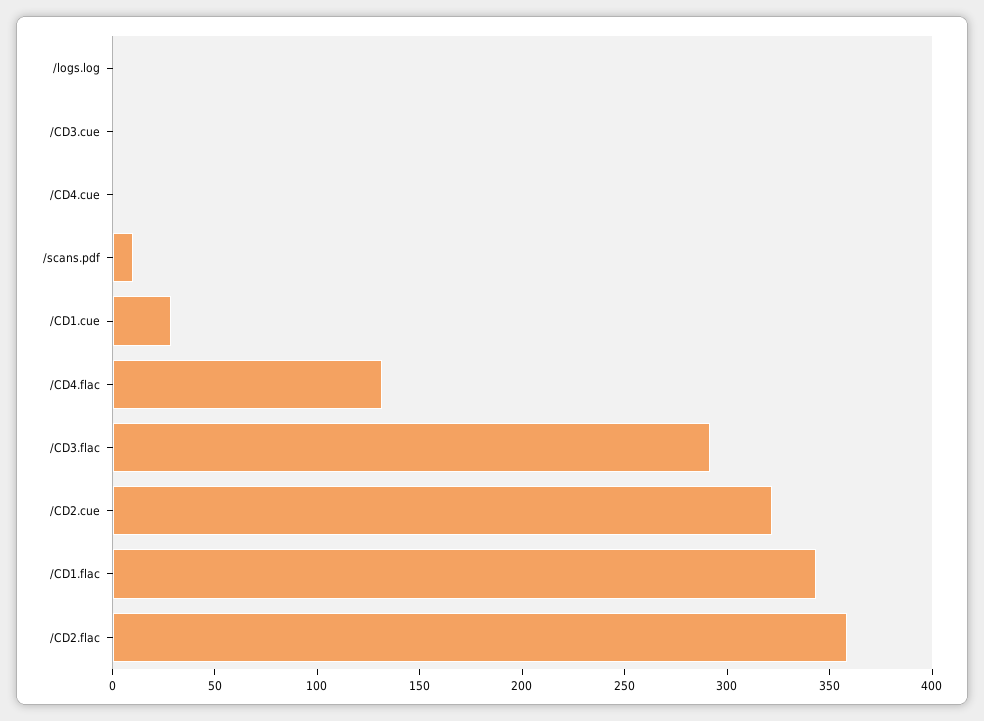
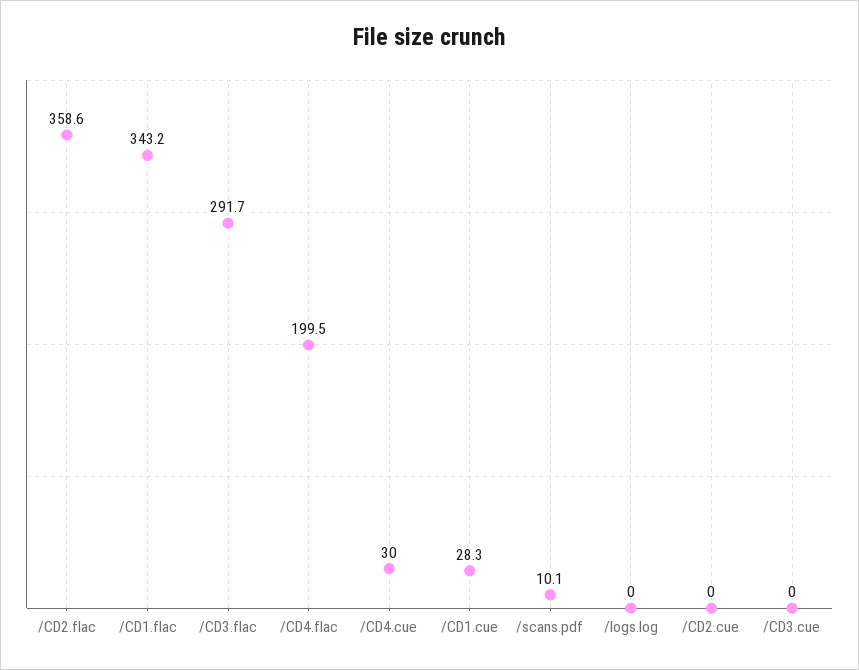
  {
    "/logs.log": 0,
    "/CD3.cue": 0,
-   "/CD4.cue": 0,
+   "/CD4.cue": 30,
    "/scans.pdf": 10.1,
    "/CD1.cue": 28.3,
-   "/CD4.flac": 130,
+   "/CD4.flac": 199.5,
    "/CD3.flac": 291.7,
-   "/CD2.cue": 320,
+   "/CD2.cue": 0,
    "/CD1.flac": 343.2,
    "/CD2.flac": 358.6
  }

